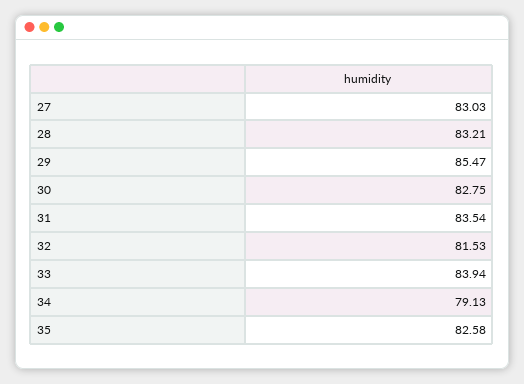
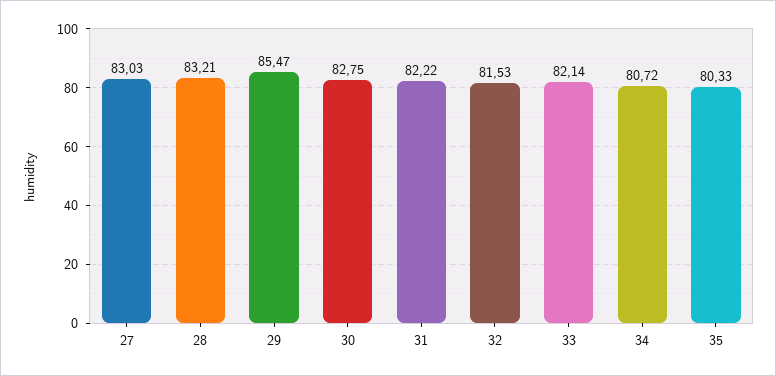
  {
    "27": 83.03,
    "28": 83.21,
    "29": 85.47,
    "30": 82.75,
-   "31": 83.54,
+   "31": 82.22,
    "32": 81.53,
-   "33": 83.94,
+   "33": 82.14,
-   "34": 79.13,
+   "34": 80.72,
-   "35": 82.58
+   "35": 80.33
  }

